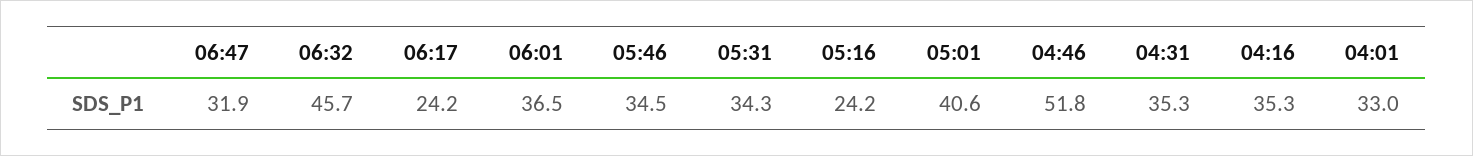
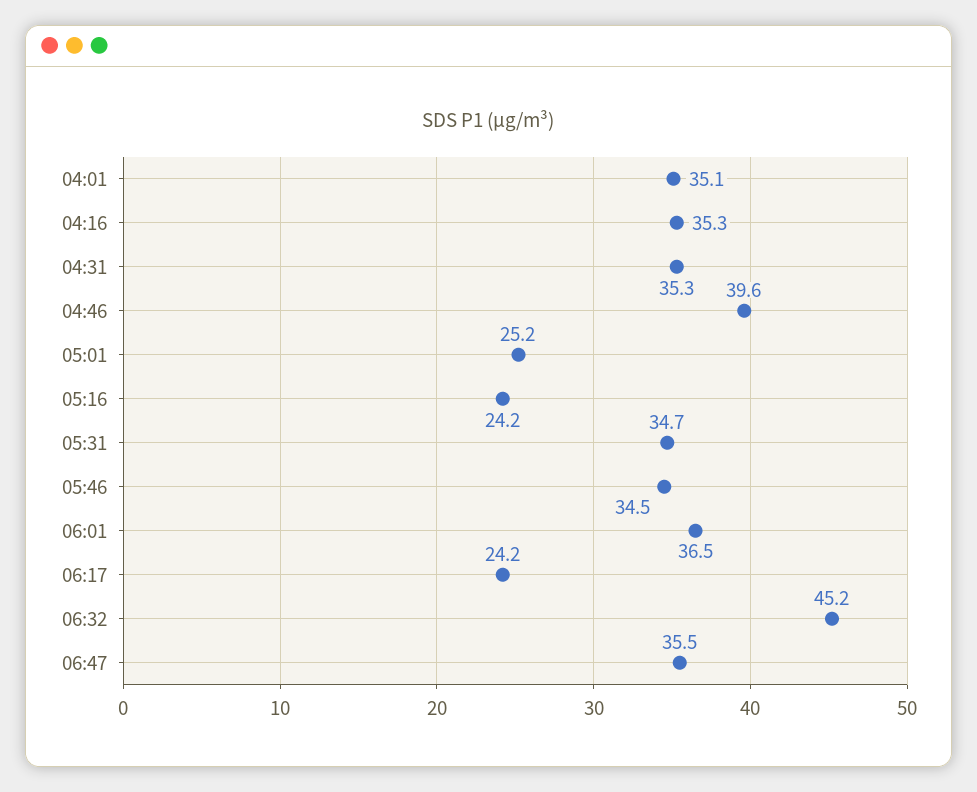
  {
-   "06:47": 31.9,
+   "06:47": 35.5,
-   "06:32": 45.7,
+   "06:32": 45.2,
    "06:17": 24.2,
    "06:01": 36.5,
    "05:46": 34.5,
-   "05:31": 34.3,
+   "05:31": 34.7,
    "05:16": 24.2,
-   "05:01": 40.6,
+   "05:01": 25.2,
-   "04:46": 51.8,
+   "04:46": 39.6,
    "04:31": 35.3,
    "04:16": 35.3,
-   "04:01": 33
+   "04:01": 35.1
  }

